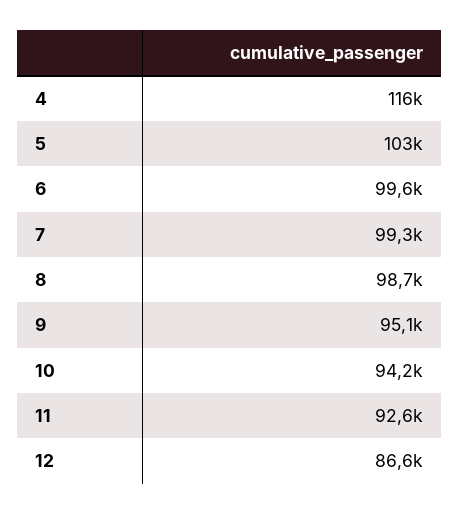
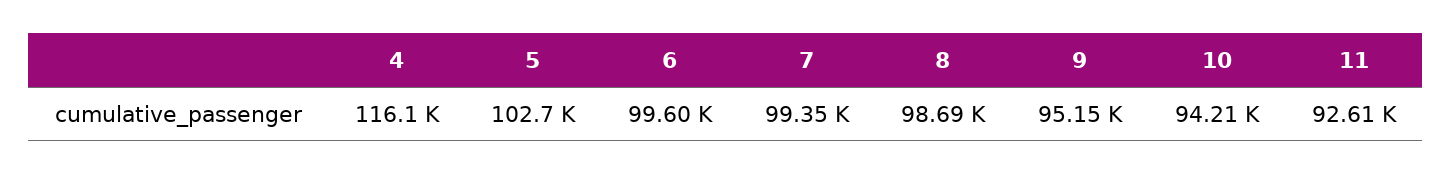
  {
    "4": 116100,
    "5": 102700,
    "6": 99600,
    "7": 99350,
    "8": 98690,
    "9": 95150,
    "10": 94210,
-   "11": 92610,
+   "11": 92610
-   "12": 86600
  }

